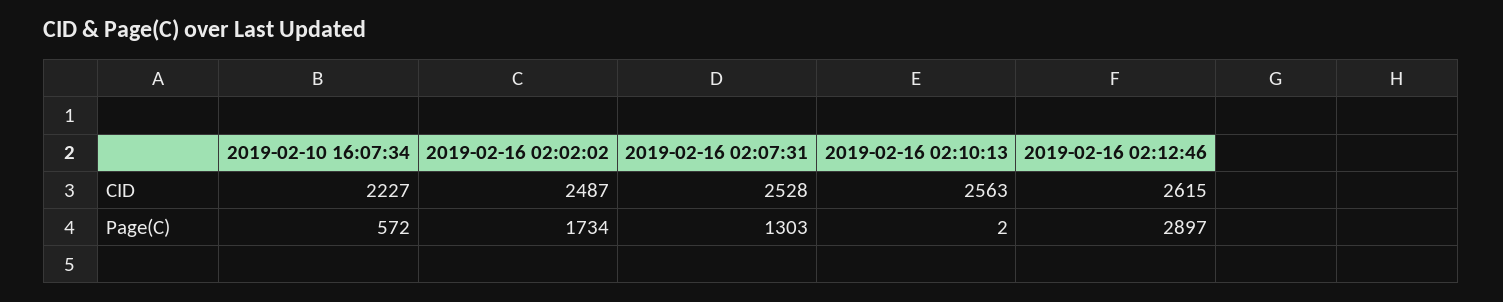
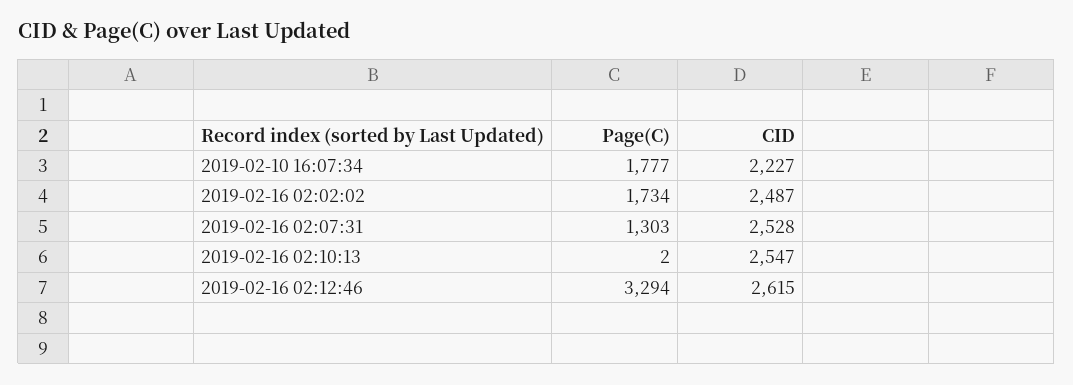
  {
    "2019-02-10 16:07:34": {
      "CID": 2227,
-     "Page(C)": 572
+     "Page(C)": 1777
    },
    "2019-02-16 02:02:02": {
      "CID": 2487,
      "Page(C)": 1734
    },
    "2019-02-16 02:07:31": {
      "CID": 2528,
      "Page(C)": 1303
    },
    "2019-02-16 02:10:13": {
-     "CID": 2563,
+     "CID": 2547,
      "Page(C)": 2
    },
    "2019-02-16 02:12:46": {
      "CID": 2615,
-     "Page(C)": 2897
+     "Page(C)": 3294
    }
  }

